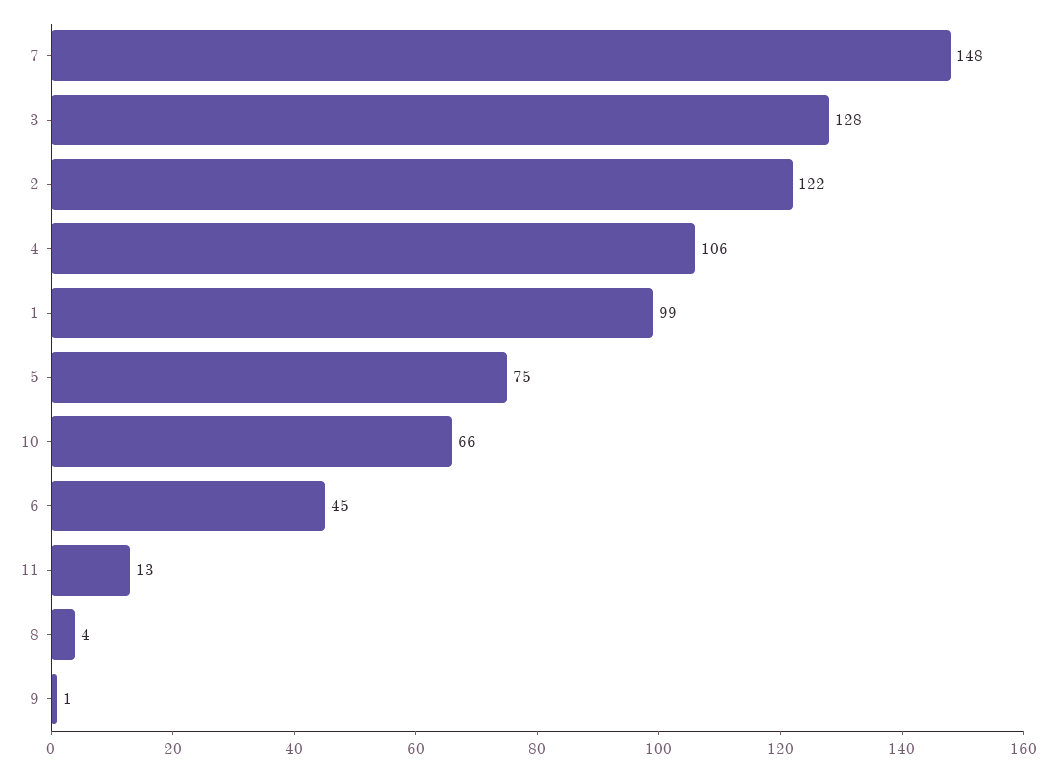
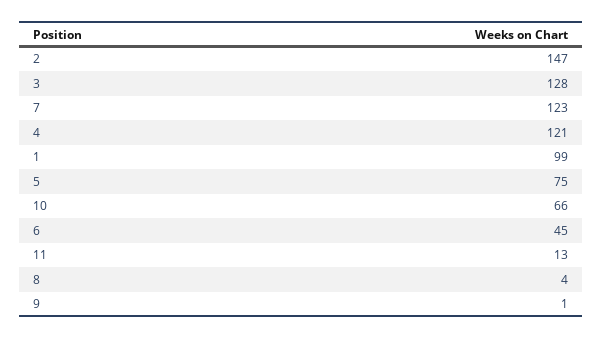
  {
-   "7": 148,
+   "7": 123,
    "3": 128,
-   "2": 122,
+   "2": 147,
-   "4": 106,
+   "4": 121,
    "1": 99,
    "5": 75,
    "10": 66,
    "6": 45,
    "11": 13,
    "8": 4,
    "9": 1
  }

